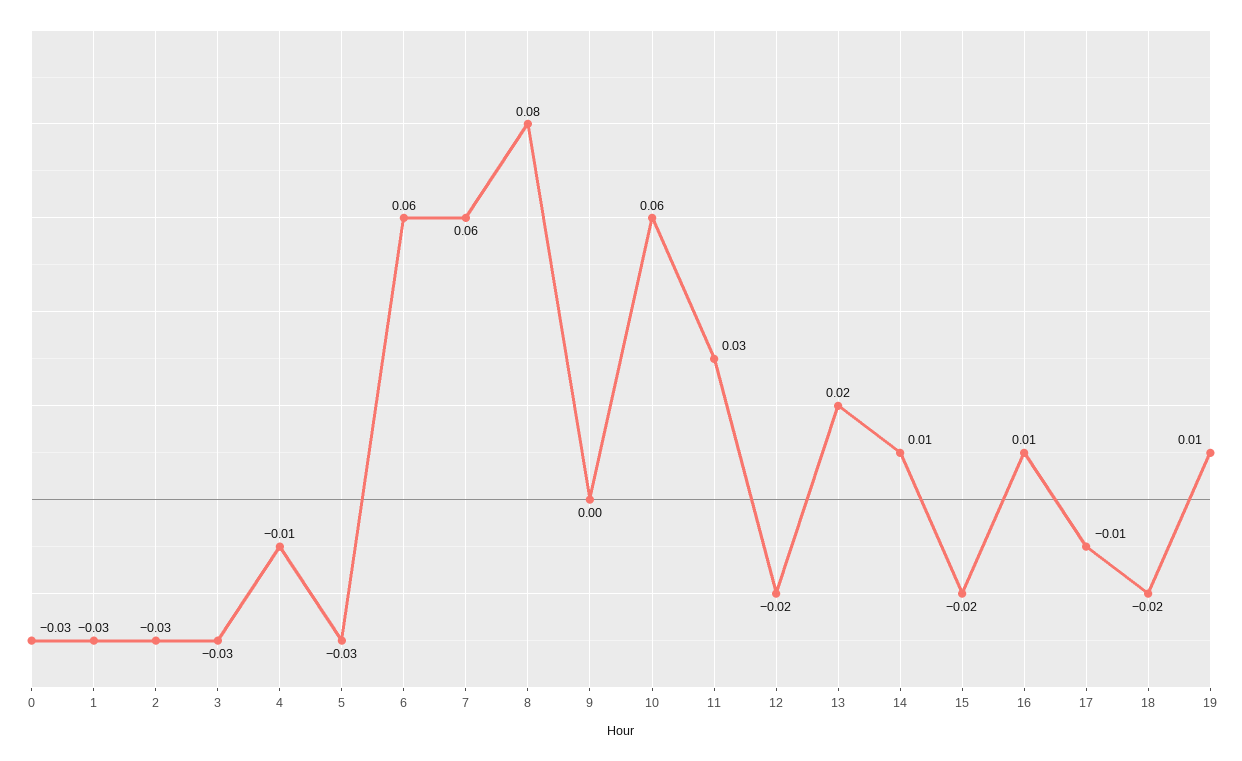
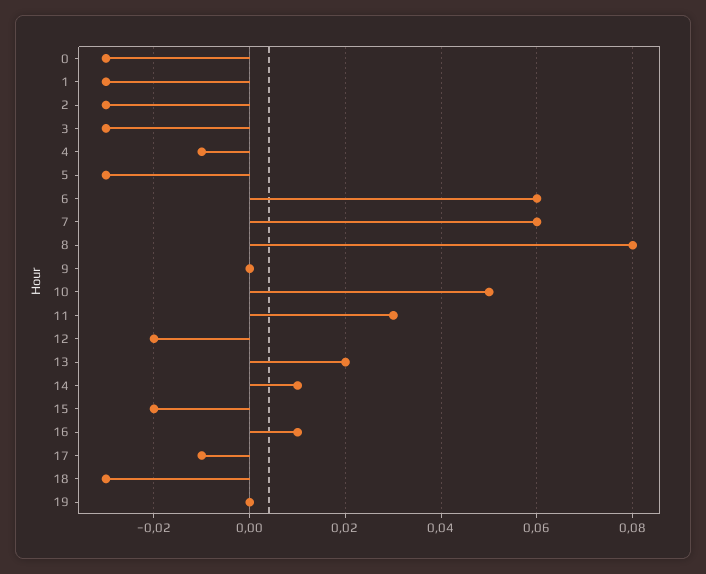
  {
    "0": -0.03,
    "1": -0.03,
    "2": -0.03,
    "3": -0.03,
    "4": -0.01,
    "5": -0.03,
    "6": 0.06,
    "7": 0.06,
    "8": 0.08,
    "9": 0,
-   "10": 0.06,
+   "10": 0.05,
    "11": 0.03,
    "12": -0.02,
    "13": 0.02,
    "14": 0.01,
    "15": -0.02,
    "16": 0.01,
    "17": -0.01,
-   "18": -0.02,
+   "18": -0.03,
-   "19": 0.01
+   "19": 0
  }

